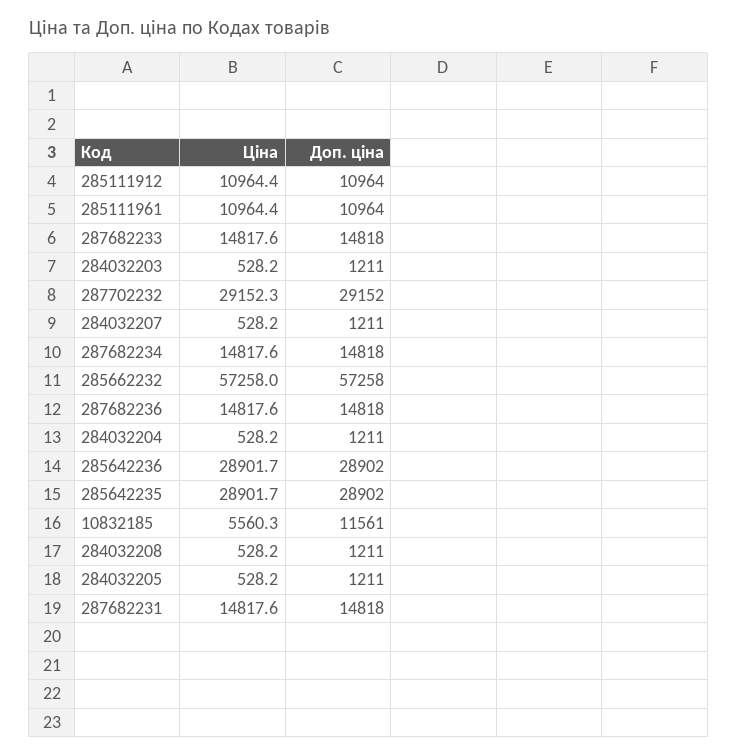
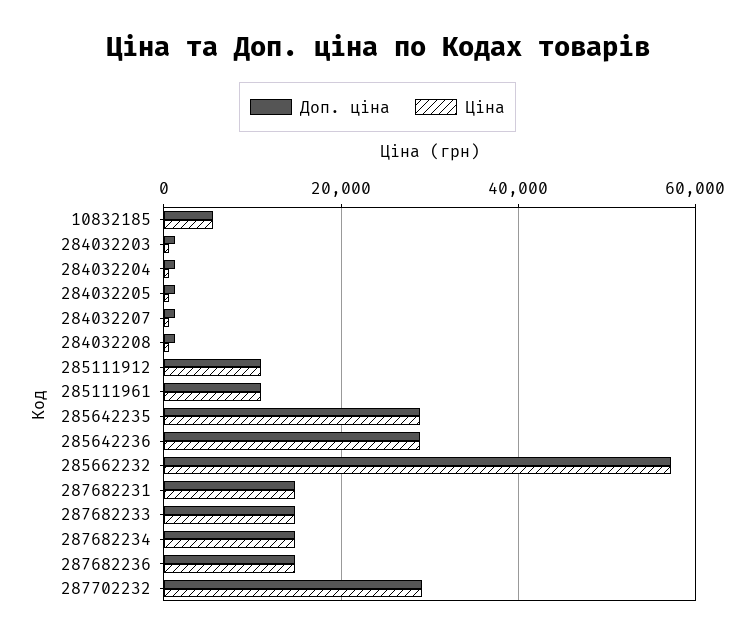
  {
    "Ціна": {
      "285111912": 10964.4,
      "285111961": 10964.4,
      "287682233": 14817.6,
      "284032203": 528.2,
      "287702232": 29152.3,
      "284032207": 528.2,
      "287682234": 14817.6,
      "285662232": 57258,
      "287682236": 14817.6,
      "284032204": 528.2,
      "285642236": 28901.7,
      "285642235": 28901.7,
      "10832185": 5560.3,
      "284032208": 528.2,
      "284032205": 528.2,
      "287682231": 14817.6
    },
    "Доп. ціна": {
      "285111912": 10964,
      "285111961": 10964,
      "287682233": 14818,
      "284032203": 1211,
      "287702232": 29152,
      "284032207": 1211,
      "287682234": 14818,
      "285662232": 57258,
      "287682236": 14818,
      "284032204": 1211,
      "285642236": 28902,
      "285642235": 28902,
-     "10832185": 11561,
+     "10832185": 6000,
      "284032208": 1211,
      "284032205": 1211,
      "287682231": 14818
    }
  }

